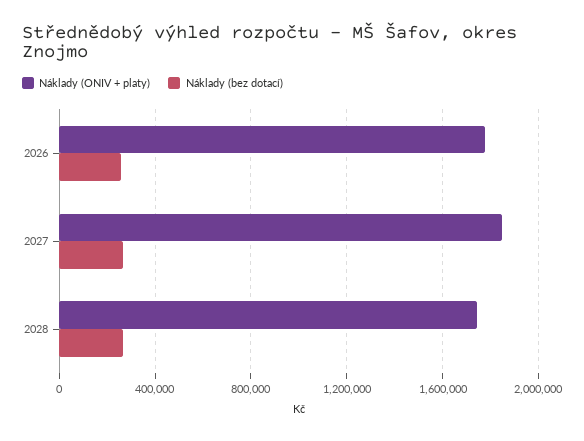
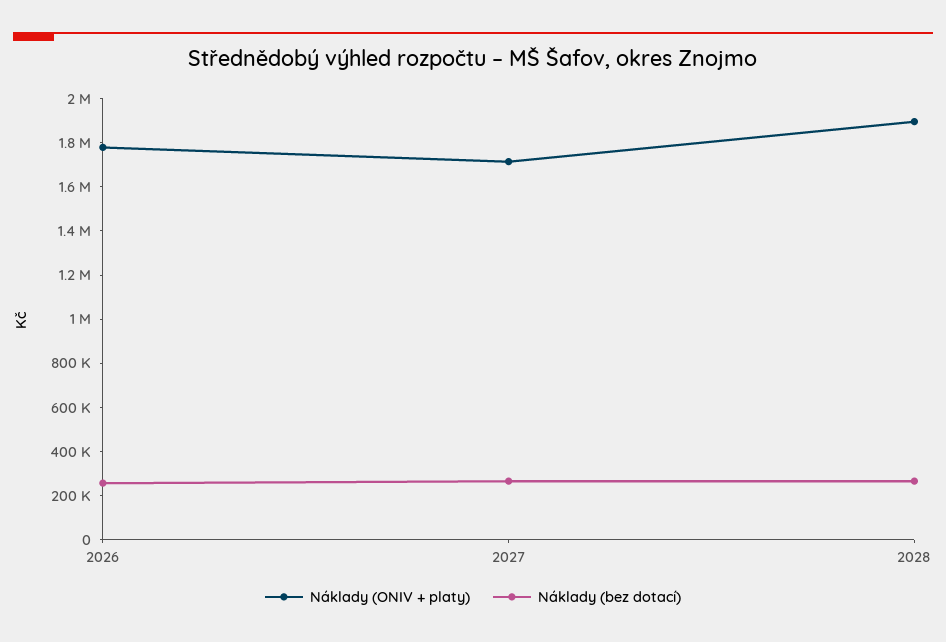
  {
    "Náklady (ONIV + platy)": {
      "2026": 1800000,
-     "2027": 1850000,
+     "2027": 1700000,
-     "2028": 1750000
+     "2028": 1900000
    },
    "Náklady (bez dotací)": {
      "2026": 250000,
      "2027": 250000,
      "2028": 250000
    }
  }

